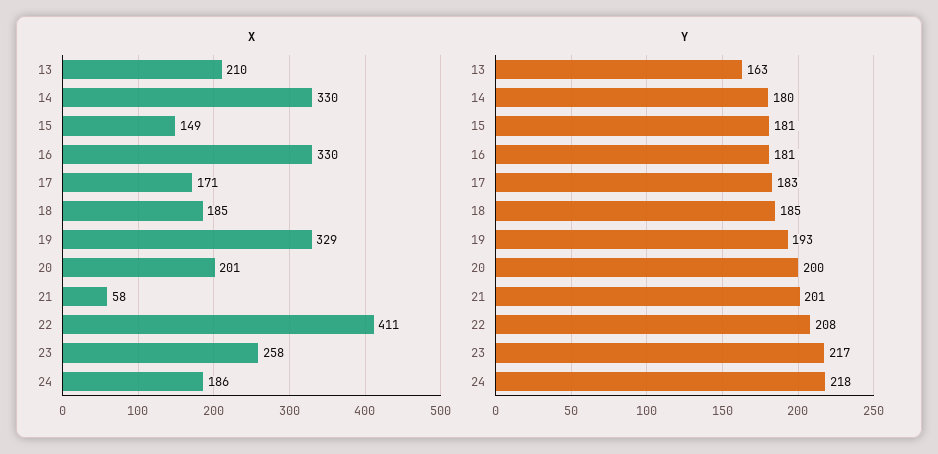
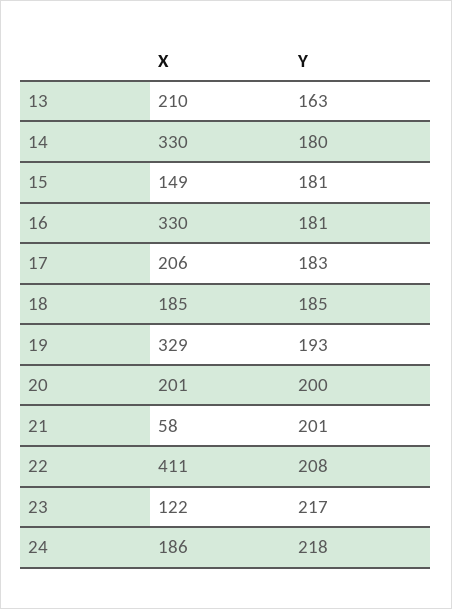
  {
    "X": {
      "13": 210,
      "14": 330,
      "15": 149,
      "16": 330,
-     "17": 171,
+     "17": 206,
      "18": 185,
      "19": 329,
      "20": 201,
      "21": 58,
      "22": 411,
-     "23": 258,
+     "23": 122,
      "24": 186
    },
    "Y": {
      "13": 163,
      "14": 180,
      "15": 181,
      "16": 181,
      "17": 183,
      "18": 185,
      "19": 193,
      "20": 200,
      "21": 201,
      "22": 208,
      "23": 217,
      "24": 218
    }
  }

